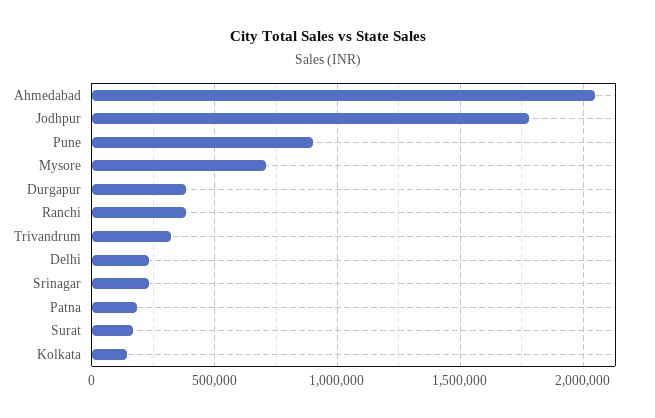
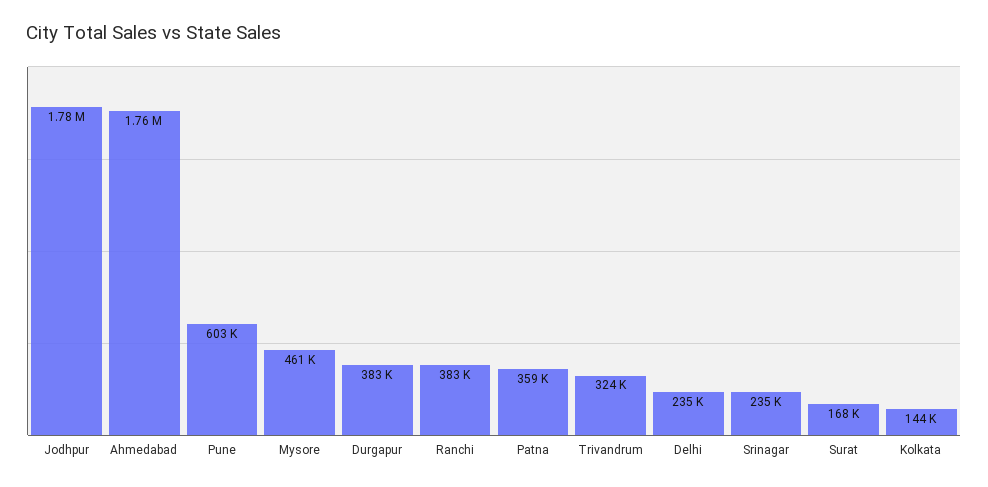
  {
-   "Ahmedabad": 2050000,
+   "Ahmedabad": 1760000,
    "Jodhpur": 1780000,
-   "Pune": 900000,
+   "Pune": 603000,
-   "Mysore": 700000,
+   "Mysore": 461000,
    "Durgapur": 383000,
    "Ranchi": 383000,
    "Trivandrum": 324000,
    "Delhi": 235000,
    "Srinagar": 235000,
-   "Patna": 200000,
+   "Patna": 359000,
    "Surat": 168000,
    "Kolkata": 144000
  }

